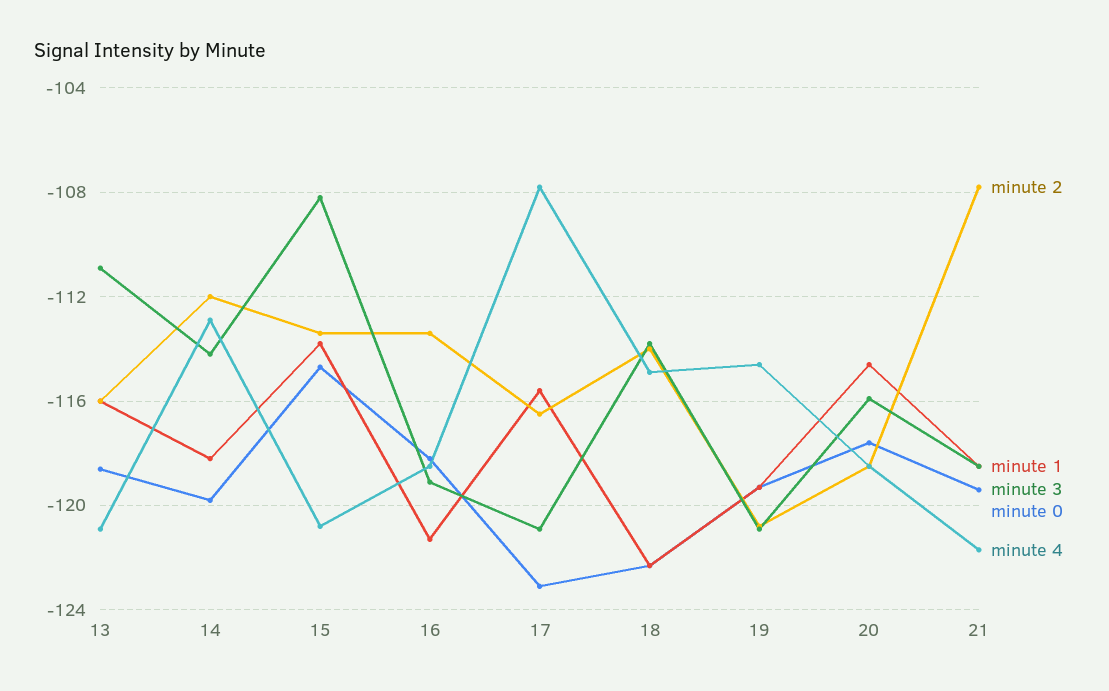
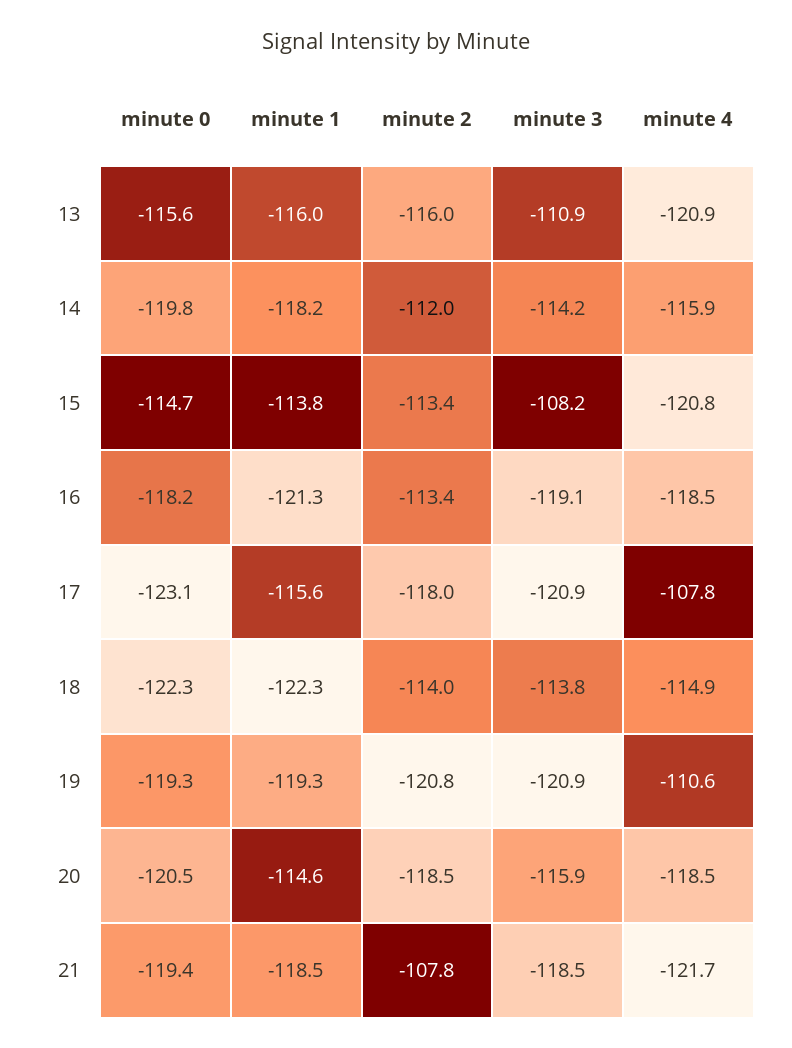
  {
    "minute 2": {
      "13": -116,
      "14": -112,
      "15": -113.4,
      "16": -113.4,
-     "17": -116.5,
+     "17": -118,
      "18": -114,
      "19": -120.8,
      "20": -118.5,
      "21": -107.8
    },
    "minute 1": {
      "13": -116,
      "14": -118.2,
      "15": -113.8,
      "16": -121.3,
      "17": -115.6,
      "18": -122.3,
      "19": -119.3,
      "20": -114.6,
      "21": -118.5
    },
    "minute 3": {
      "13": -110.9,
      "14": -114.2,
      "15": -108.2,
      "16": -119.1,
      "17": -120.9,
      "18": -113.8,
      "19": -120.9,
      "20": -115.9,
      "21": -118.5
    },
    "minute 0": {
-     "13": -118.5,
+     "13": -115.6,
      "14": -119.8,
      "15": -114.7,
      "16": -118.2,
      "17": -123.1,
      "18": -122.3,
      "19": -119.3,
-     "20": -117.5,
+     "20": -120.5,
      "21": -119.4
    },
    "minute 4": {
      "13": -120.9,
-     "14": -113,
+     "14": -115.9,
      "15": -120.8,
      "16": -118.5,
      "17": -107.8,
      "18": -114.9,
-     "19": -114.5,
+     "19": -110.6,
      "20": -118.5,
      "21": -121.7
    }
  }

